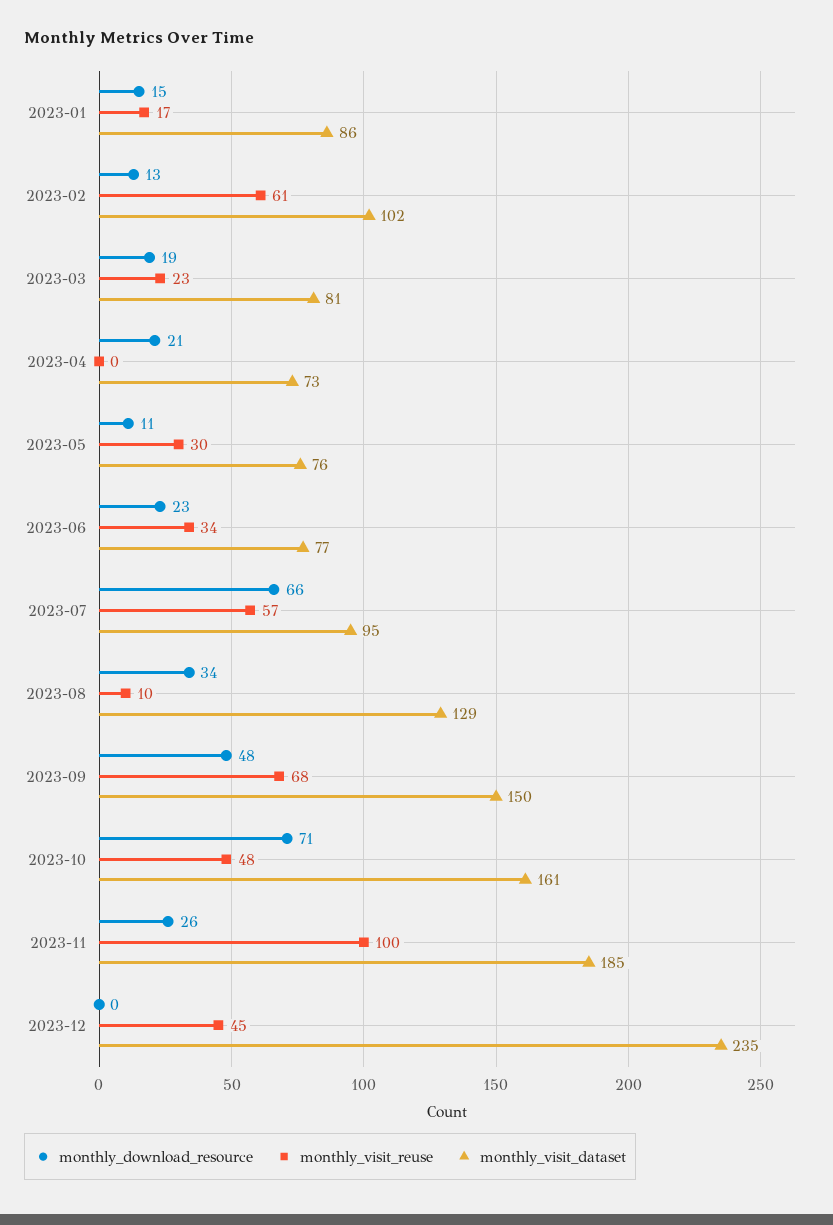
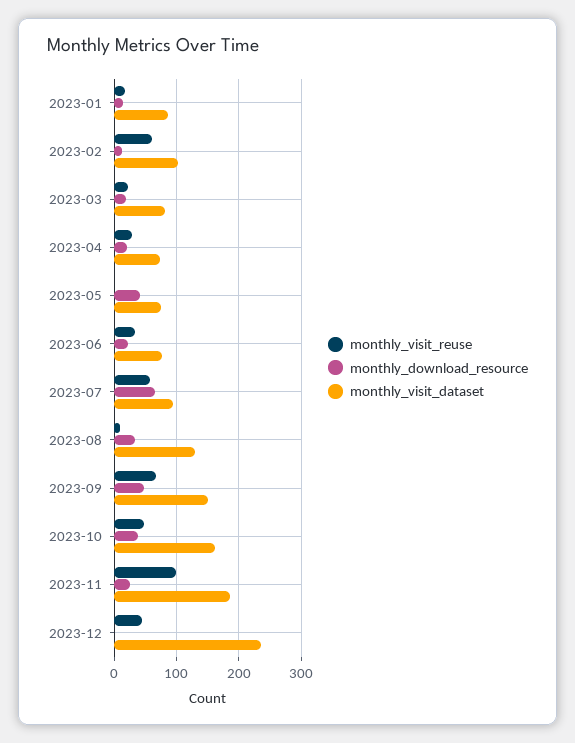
  {
    "monthly_download_resource": {
      "2023-01": 15,
      "2023-02": 13,
      "2023-03": 19,
      "2023-04": 21,
-     "2023-05": 11,
+     "2023-05": 40,
      "2023-06": 23,
      "2023-07": 66,
      "2023-08": 34,
      "2023-09": 48,
-     "2023-10": 71,
+     "2023-10": 40,
      "2023-11": 26,
      "2023-12": 0
    },
    "monthly_visit_reuse": {
      "2023-01": 17,
      "2023-02": 61,
      "2023-03": 23,
-     "2023-04": 0,
+     "2023-04": 30,
-     "2023-05": 30,
+     "2023-05": 0,
      "2023-06": 34,
      "2023-07": 57,
      "2023-08": 10,
      "2023-09": 68,
      "2023-10": 48,
      "2023-11": 100,
      "2023-12": 45
    },
    "monthly_visit_dataset": {
      "2023-01": 86,
      "2023-02": 102,
      "2023-03": 81,
      "2023-04": 73,
      "2023-05": 76,
      "2023-06": 77,
      "2023-07": 95,
      "2023-08": 129,
      "2023-09": 150,
      "2023-10": 161,
      "2023-11": 185,
      "2023-12": 235
    }
  }

